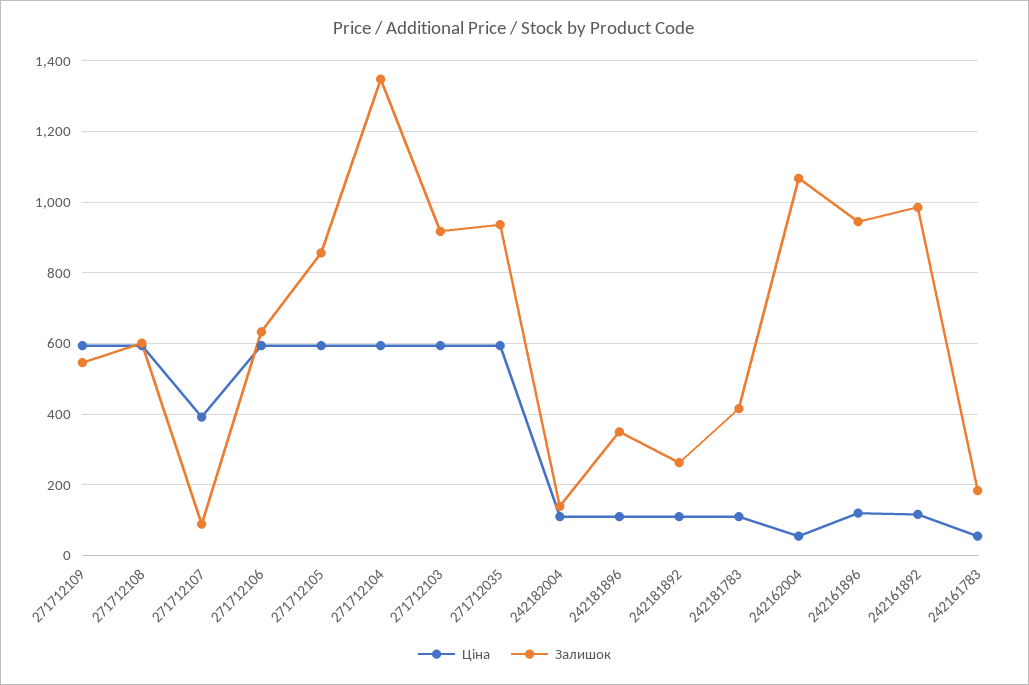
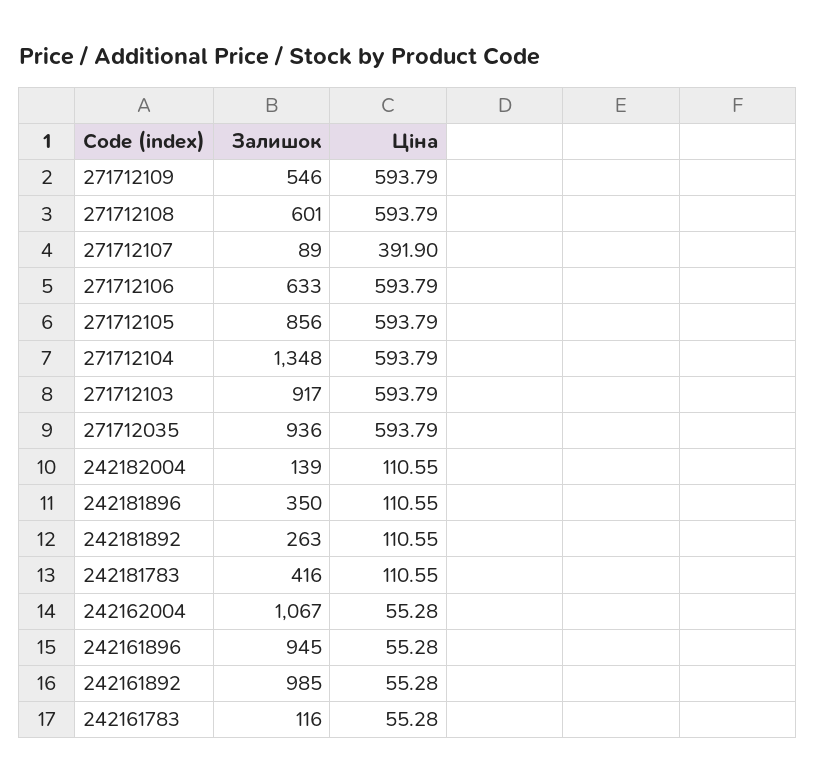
  {
    "Ціна": {
      "271712109": 593.79,
      "271712108": 593.79,
      "271712107": 391.9,
      "271712106": 593.79,
      "271712105": 593.79,
      "271712104": 593.79,
      "271712103": 593.79,
      "271712035": 593.79,
      "242182004": 110.55,
      "242181896": 110.55,
      "242181892": 110.55,
      "242181783": 110.55,
      "242162004": 55.28,
-     "242161896": 120,
+     "242161896": 55.28,
-     "242161892": 120,
+     "242161892": 55.28,
      "242161783": 55.28
    },
    "Залишок": {
      "271712109": 546,
      "271712108": 601,
      "271712107": 89,
      "271712106": 633,
      "271712105": 856,
      "271712104": 1348,
      "271712103": 917,
      "271712035": 936,
      "242182004": 139,
      "242181896": 350,
      "242181892": 263,
      "242181783": 416,
      "242162004": 1067,
      "242161896": 945,
      "242161892": 985,
-     "242161783": 180
+     "242161783": 116
    }
  }

